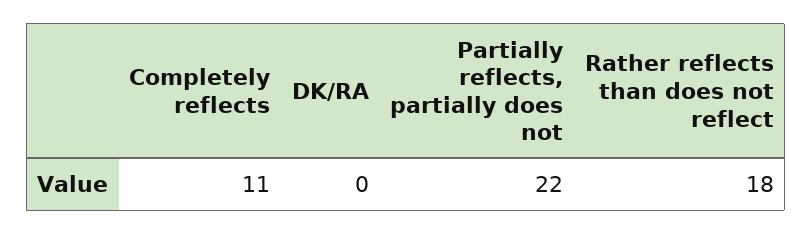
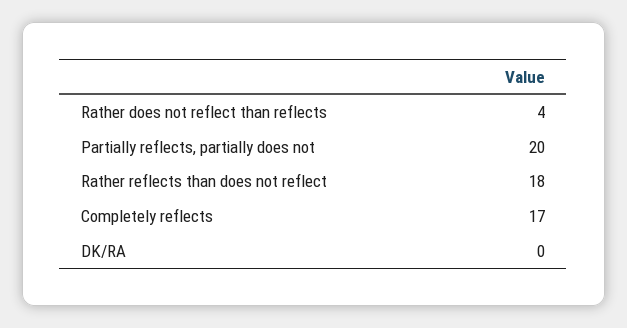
  {
-   "Completely reflects": 11,
+   "Completely reflects": 17,
    "DK/RA": 0,
-   "Partially reflects, partially does not": 22,
+   "Partially reflects, partially does not": 20,
-   "Rather reflects than does not reflect": 18
+   "Rather reflects than does not reflect": 18,
+   "Rather does not reflect than reflects": 4
  }

